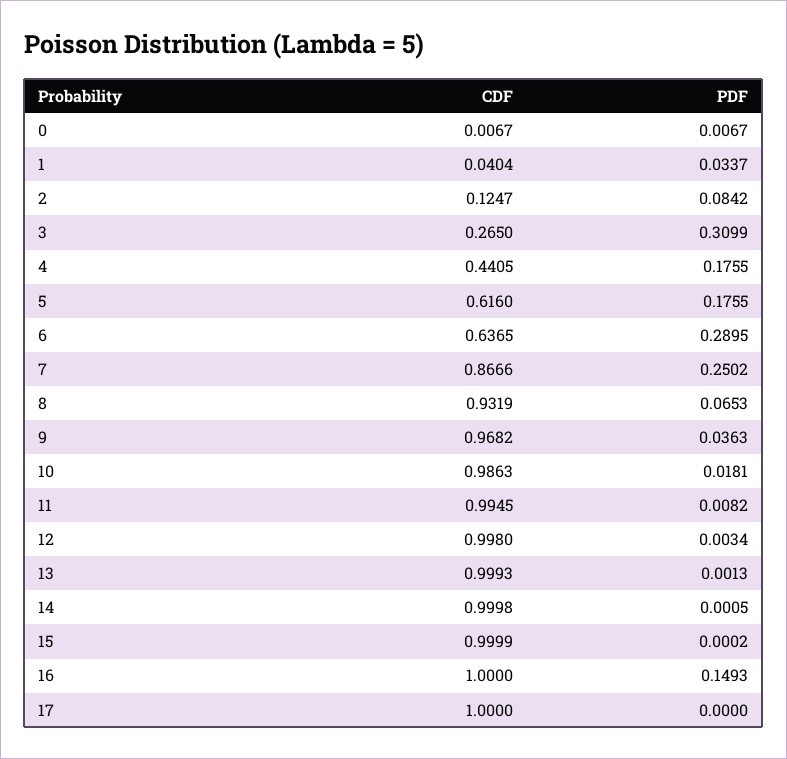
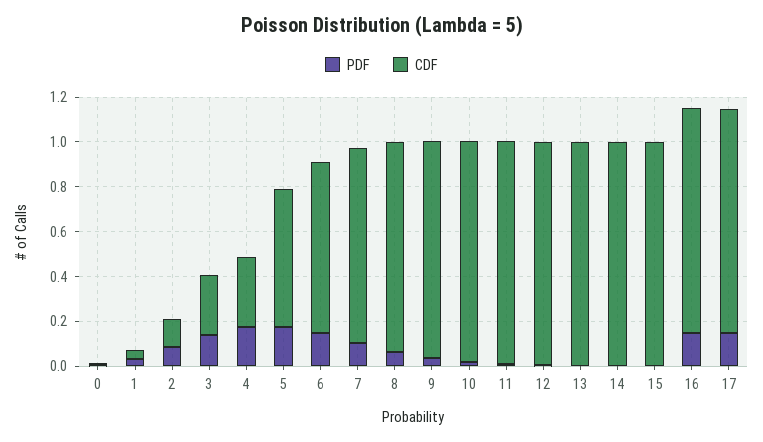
  {
    "CDF": {
      "0": 0.0067,
      "1": 0.0404,
      "2": 0.1247,
      "3": 0.265,
-     "4": 0.4405,
+     "4": 0.3,
      "5": 0.616,
-     "6": 0.6365,
+     "6": 0.75,
      "7": 0.8666,
      "8": 0.9319,
      "9": 0.9682,
      "10": 0.9863,
      "11": 0.9945,
      "12": 0.998,
      "13": 0.9993,
      "14": 0.9998,
      "15": 0.9999,
      "16": 1,
      "17": 1
    },
    "PDF": {
      "0": 0.0067,
      "1": 0.0337,
      "2": 0.0842,
-     "3": 0.3099,
+     "3": 0.15,
      "4": 0.1755,
      "5": 0.1755,
-     "6": 0.2895,
+     "6": 0.15,
-     "7": 0.2502,
+     "7": 0.1,
      "8": 0.0653,
      "9": 0.0363,
      "10": 0.0181,
      "11": 0.0082,
      "12": 0.0034,
      "13": 0.0013,
      "14": 0.0005,
      "15": 0.0002,
      "16": 0.1493,
-     "17": 0
+     "17": 0.15
    }
  }

